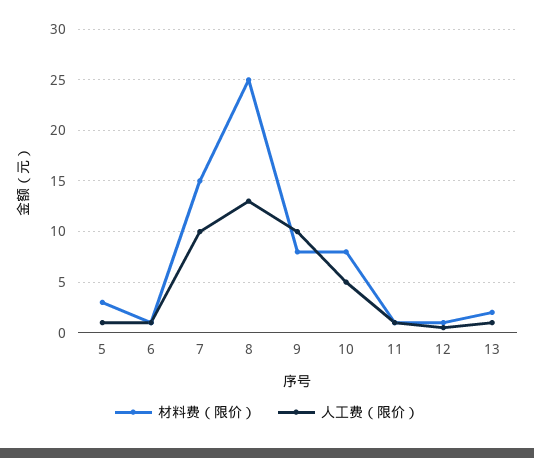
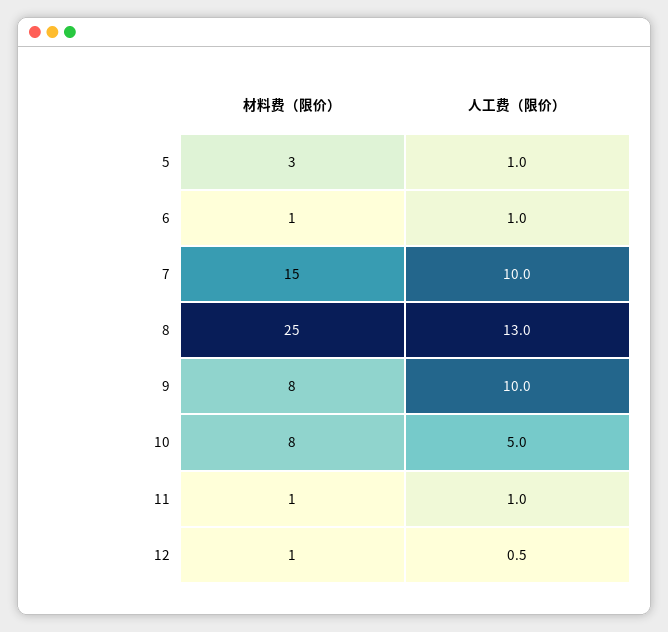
  {
    "材料费（限价）": {
      "5": 3,
      "6": 1,
      "7": 15,
      "8": 25,
      "9": 8,
      "10": 8,
      "11": 1,
-     "12": 1,
+     "12": 1
-     "13": 2
    },
    "人工费（限价）": {
      "5": 1,
      "6": 1,
      "7": 10,
      "8": 13,
      "9": 10,
      "10": 5,
      "11": 1,
-     "12": 0.5,
+     "12": 0.5
-     "13": 1
    }
  }

